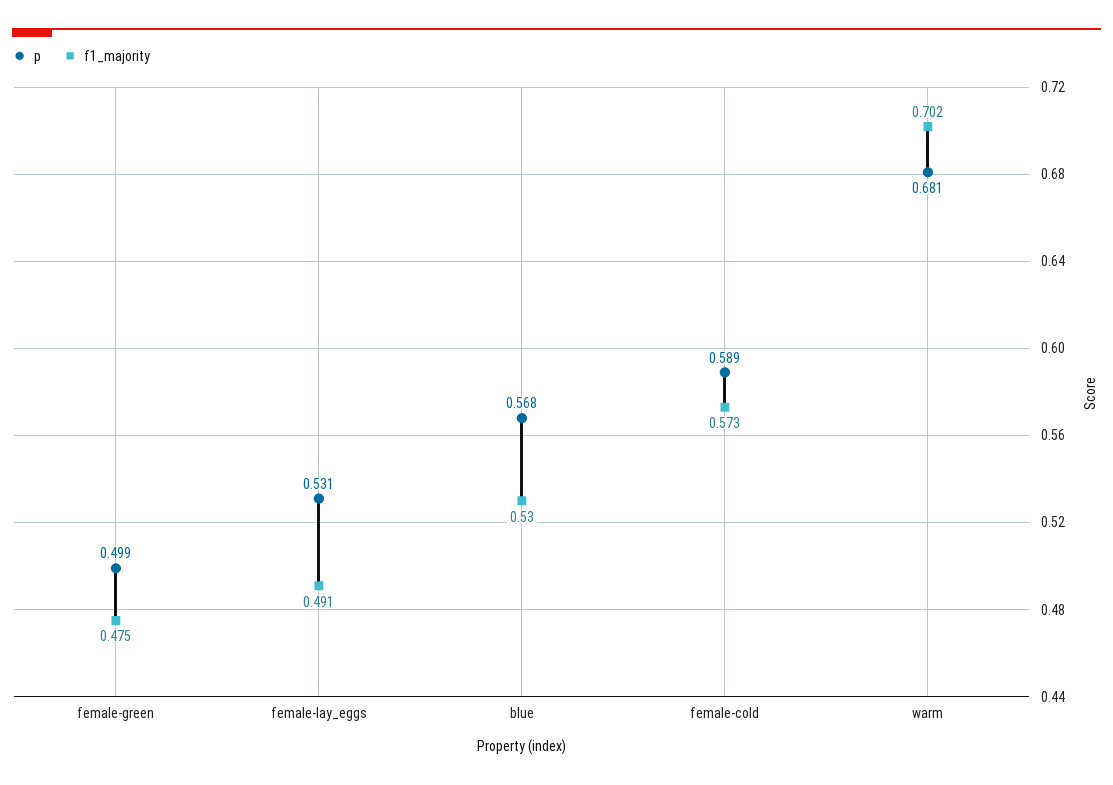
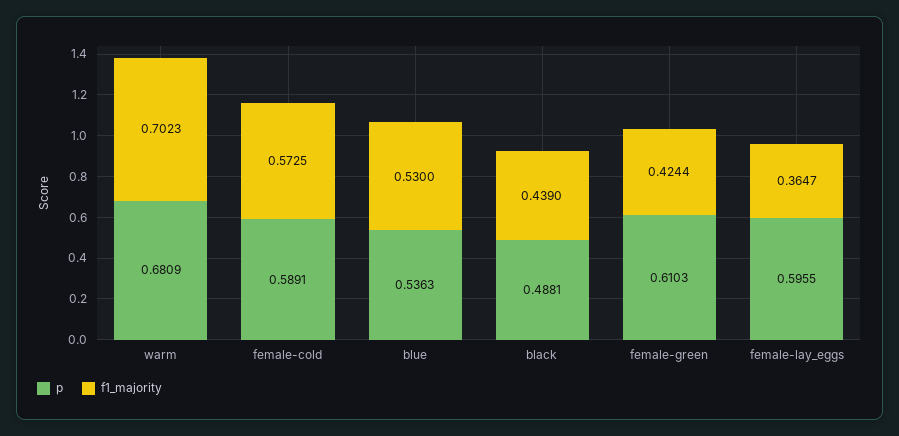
  {
    "p": {
-     "female-green": 0.499,
+     "female-green": 0.6103,
-     "female-lay_eggs": 0.531,
+     "female-lay_eggs": 0.5955,
-     "blue": 0.568,
+     "blue": 0.5363,
      "female-cold": 0.5891,
-     "warm": 0.6809
+     "warm": 0.6809,
+     "black": 0.4881
    },
    "f1_majority": {
-     "female-green": 0.475,
+     "female-green": 0.4244,
-     "female-lay_eggs": 0.491,
+     "female-lay_eggs": 0.3647,
      "blue": 0.53,
      "female-cold": 0.5725,
-     "warm": 0.7023
+     "warm": 0.7023,
+     "black": 0.439
    }
  }

